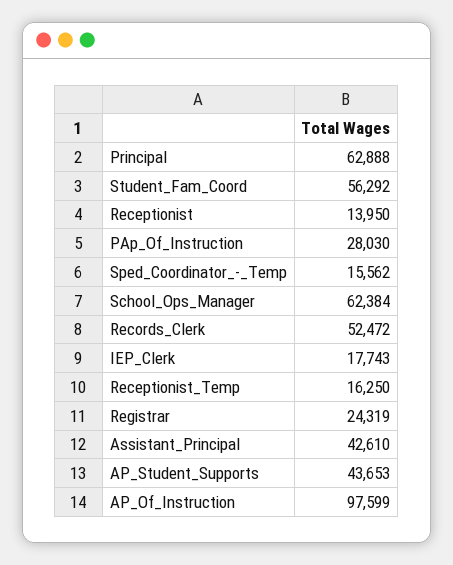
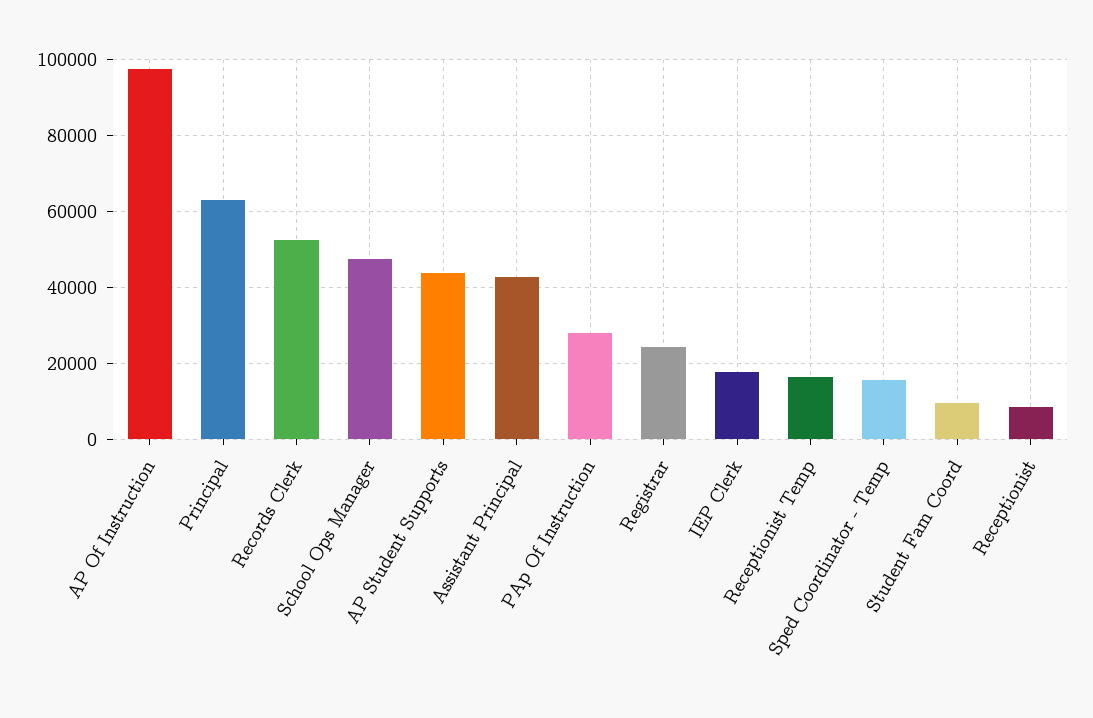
  {
    "Principal": 62888,
-   "Student_Fam_Coord": 56292,
+   "Student_Fam_Coord": 10000,
-   "Receptionist": 13950,
+   "Receptionist": 8000,
    "PAp_Of_Instruction": 28030,
    "Sped_Coordinator_-_Temp": 15562,
-   "School_Ops_Manager": 62384,
+   "School_Ops_Manager": 48000,
    "Records_Clerk": 52472,
    "IEP_Clerk": 17743,
    "Receptionist_Temp": 16250,
    "Registrar": 24319,
    "Assistant_Principal": 42610,
    "AP_Student_Supports": 43653,
    "AP_Of_Instruction": 97599
  }

